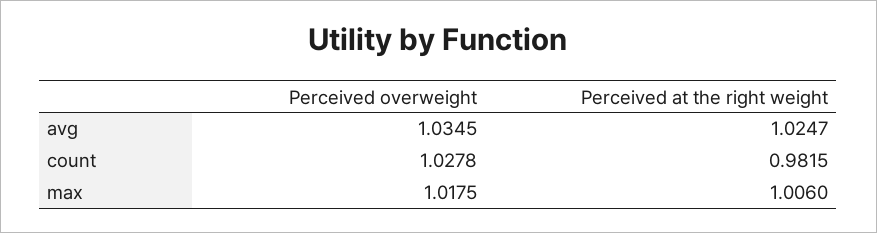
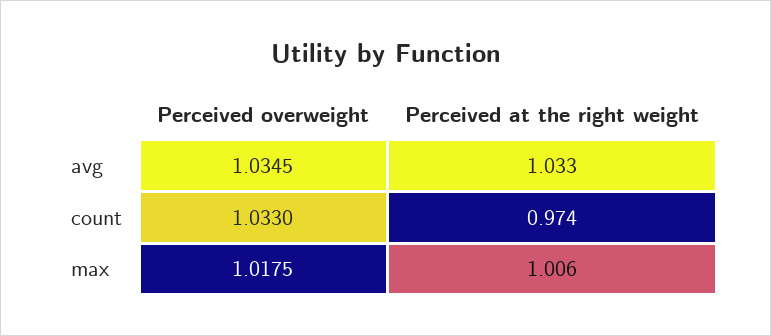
  {
    "Perceived overweight": {
      "avg": 1.0345,
-     "count": 1.0278,
+     "count": 1.033,
      "max": 1.0175
    },
    "Perceived at the right weight": {
-     "avg": 1.0247,
+     "avg": 1.033,
-     "count": 0.9815,
+     "count": 0.974,
      "max": 1.006
    }
  }

